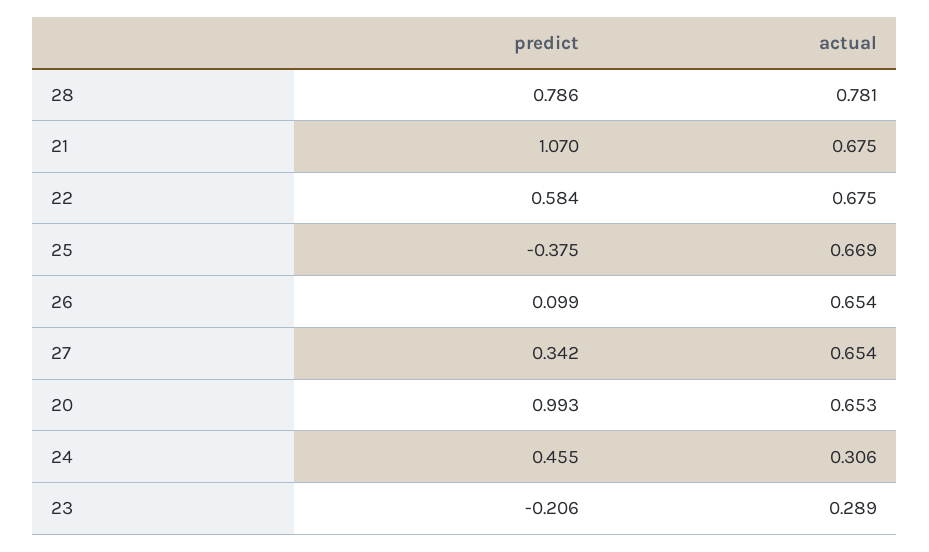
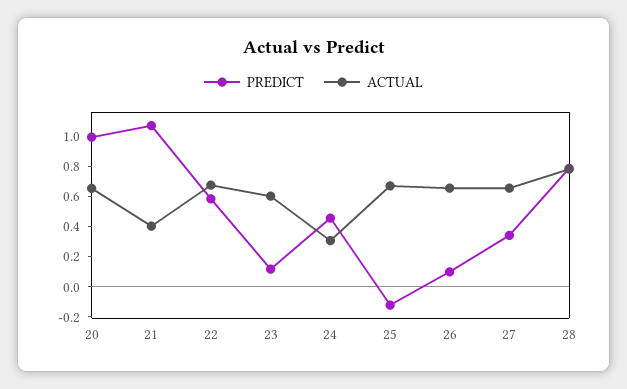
  {
    "predict": {
      "28": 0.786,
      "21": 1.07,
      "22": 0.584,
-     "25": -0.375,
+     "25": -0.1,
      "26": 0.099,
      "27": 0.342,
      "20": 0.993,
      "24": 0.455,
-     "23": -0.206
+     "23": 0.1
    },
    "actual": {
      "28": 0.781,
-     "21": 0.675,
+     "21": 0.4,
      "22": 0.675,
      "25": 0.669,
      "26": 0.654,
      "27": 0.654,
      "20": 0.653,
      "24": 0.306,
-     "23": 0.289
+     "23": 0.6
    }
  }

